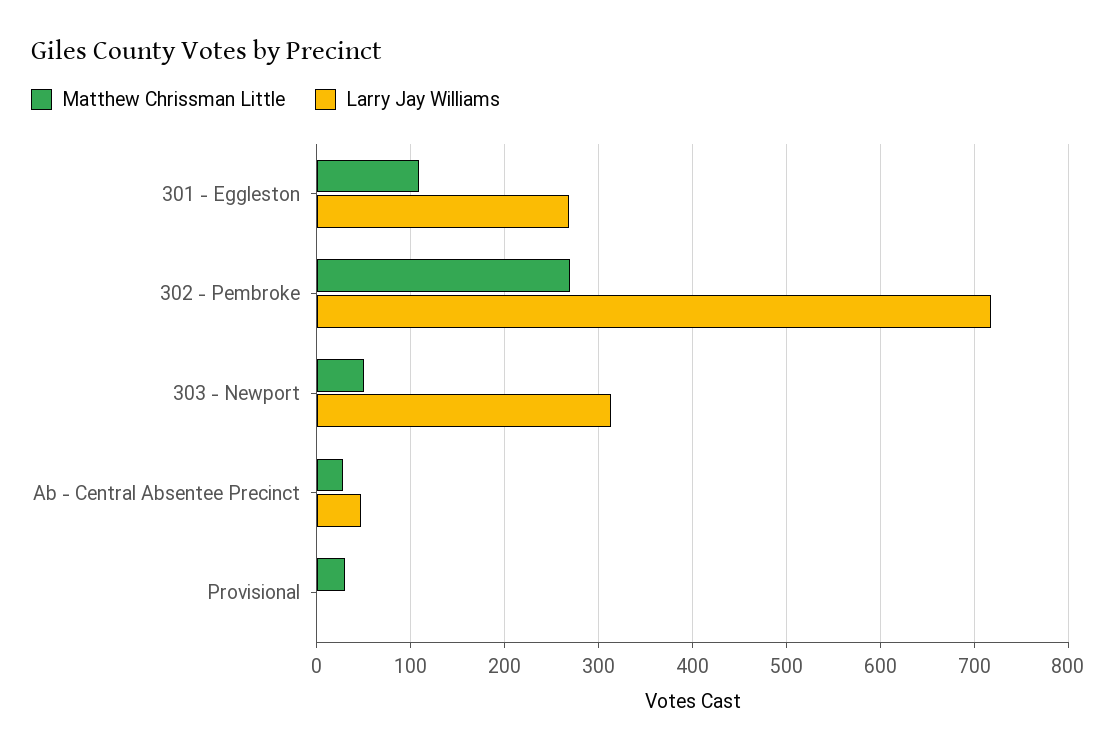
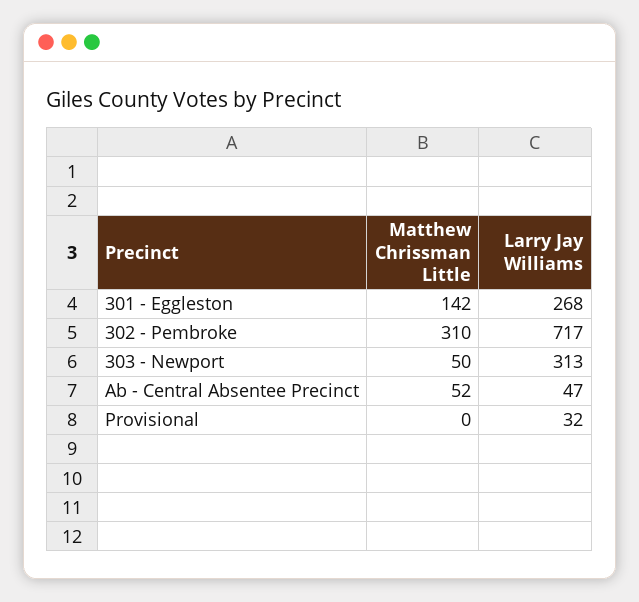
  {
    "Matthew Chrissman Little": {
-     "301 - Eggleston": 110,
+     "301 - Eggleston": 142,
-     "302 - Pembroke": 270,
+     "302 - Pembroke": 310,
      "303 - Newport": 50,
-     "Ab - Central Absentee Precinct": 30,
+     "Ab - Central Absentee Precinct": 52,
-     "Provisional": 30
+     "Provisional": 0
    },
    "Larry Jay Williams": {
      "301 - Eggleston": 268,
      "302 - Pembroke": 717,
      "303 - Newport": 313,
      "Ab - Central Absentee Precinct": 47,
-     "Provisional": 0
+     "Provisional": 32
    }
  }

